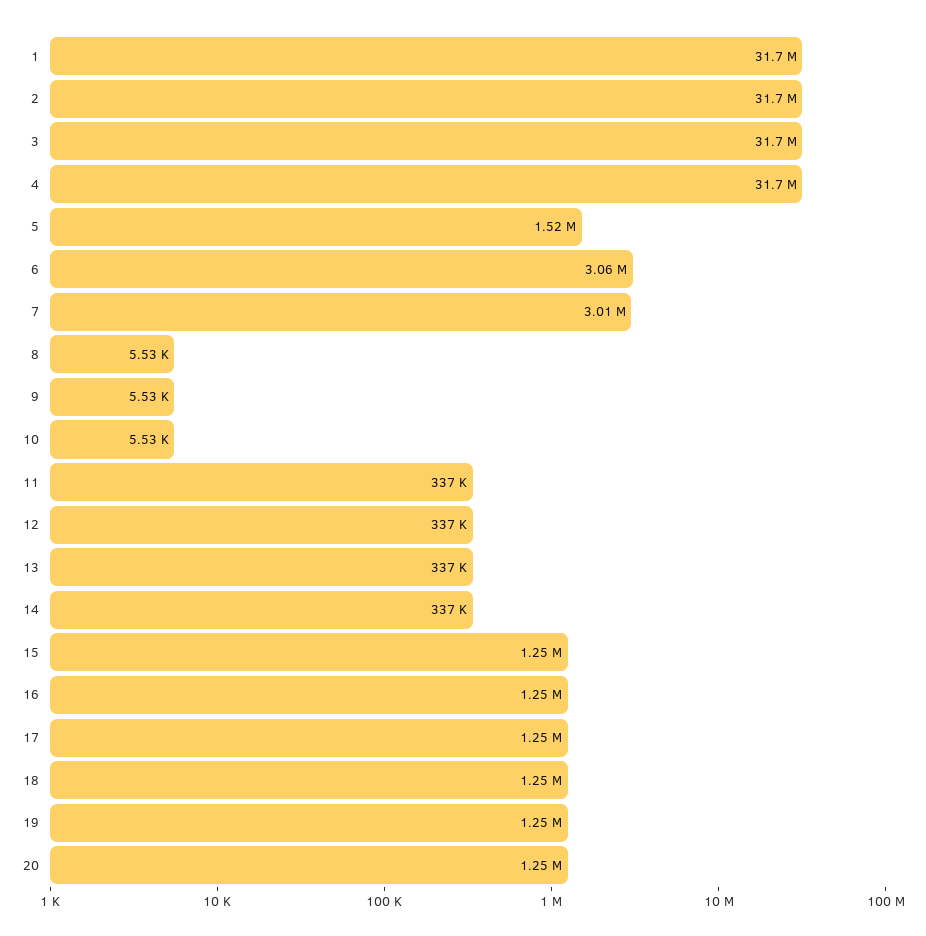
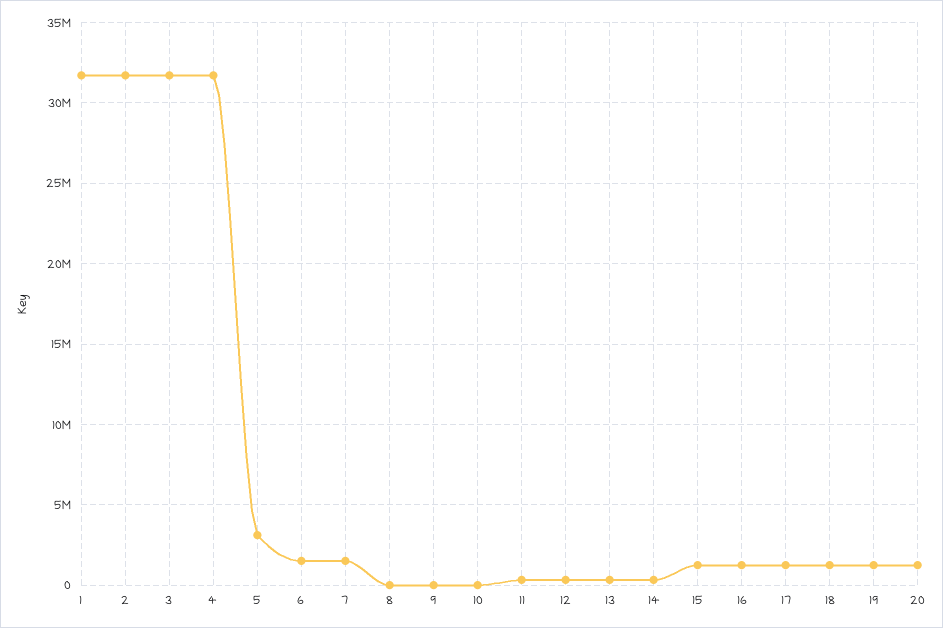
  {
    "1": 31700000,
    "2": 31700000,
    "3": 31700000,
    "4": 31700000,
-   "5": 1520000,
+   "5": 3000000,
-   "6": 3060000,
+   "6": 1500000,
-   "7": 3010000,
+   "7": 1500000,
    "8": 5530,
    "9": 5530,
    "10": 5530,
    "11": 337000,
    "12": 337000,
    "13": 337000,
    "14": 337000,
    "15": 1250000,
    "16": 1250000,
    "17": 1250000,
    "18": 1250000,
    "19": 1250000,
    "20": 1250000
  }

